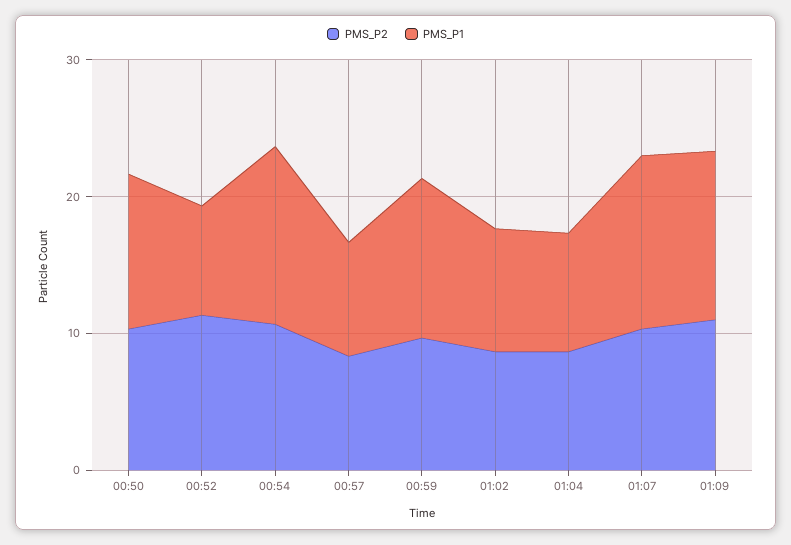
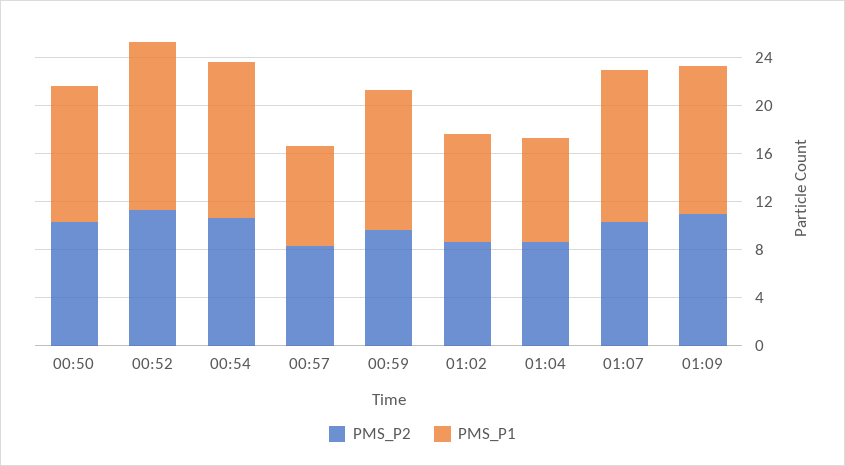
  {
    "PMS_P2": {
      "00:50": 10,
      "00:52": 11,
      "00:54": 11,
      "00:57": 8,
      "00:59": 10,
      "01:02": 9,
      "01:04": 9,
      "01:07": 10,
      "01:09": 11
    },
    "PMS_P1": {
      "00:50": 11,
-     "00:52": 8,
+     "00:52": 14,
      "00:54": 13,
      "00:57": 8,
      "00:59": 12,
      "01:02": 9,
      "01:04": 9,
      "01:07": 13,
      "01:09": 12
    }
  }

